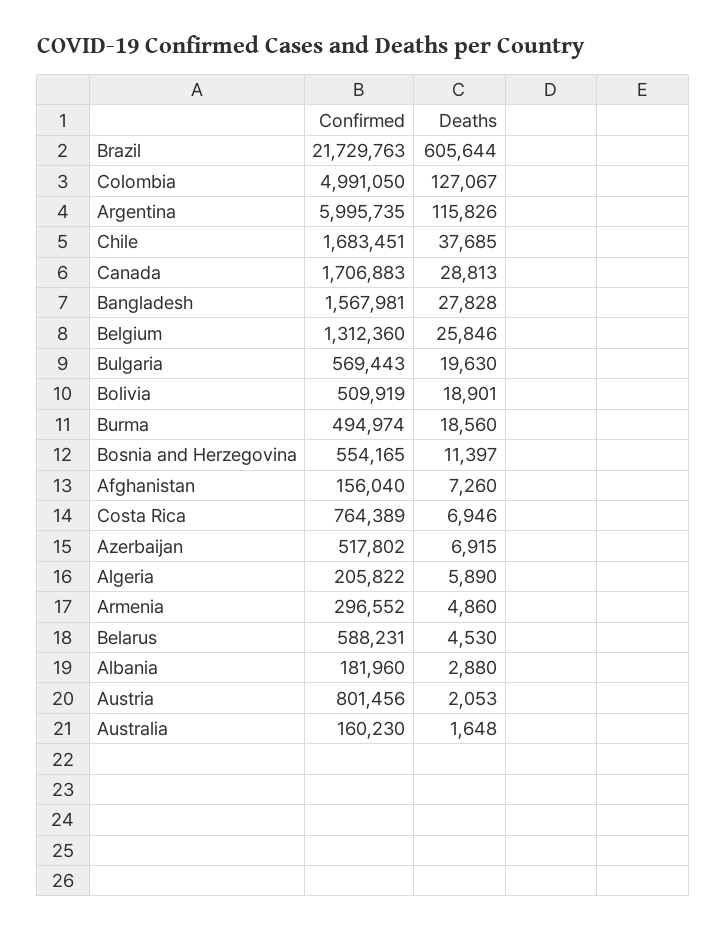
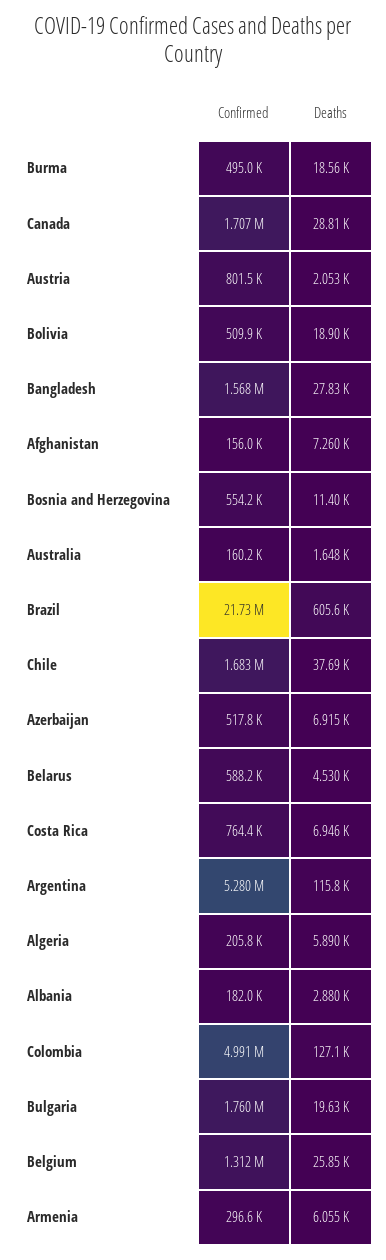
  {
    "Confirmed": {
      "Brazil": 21729763,
      "Colombia": 4991050,
-     "Argentina": 5995735,
+     "Argentina": 5280000,
      "Chile": 1683451,
      "Canada": 1706883,
      "Bangladesh": 1567981,
      "Belgium": 1312360,
-     "Bulgaria": 569443,
+     "Bulgaria": 1760000,
      "Bolivia": 509919,
      "Burma": 494974,
      "Bosnia and Herzegovina": 554165,
      "Afghanistan": 156040,
      "Costa Rica": 764389,
      "Azerbaijan": 517802,
      "Algeria": 205822,
      "Armenia": 296552,
      "Belarus": 588231,
      "Albania": 181960,
      "Austria": 801456,
      "Australia": 160230
    },
    "Deaths": {
      "Brazil": 605644,
      "Colombia": 127067,
      "Argentina": 115826,
      "Chile": 37685,
      "Canada": 28813,
      "Bangladesh": 27828,
      "Belgium": 25846,
      "Bulgaria": 19630,
      "Bolivia": 18901,
      "Burma": 18560,
      "Bosnia and Herzegovina": 11397,
      "Afghanistan": 7260,
      "Costa Rica": 6946,
      "Azerbaijan": 6915,
      "Algeria": 5890,
-     "Armenia": 4860,
+     "Armenia": 6055,
      "Belarus": 4530,
      "Albania": 2880,
      "Austria": 2053,
      "Australia": 1648
    }
  }

